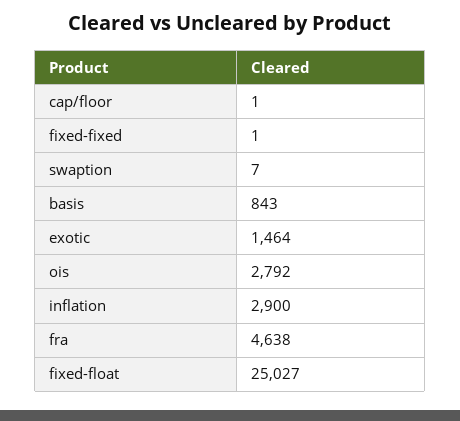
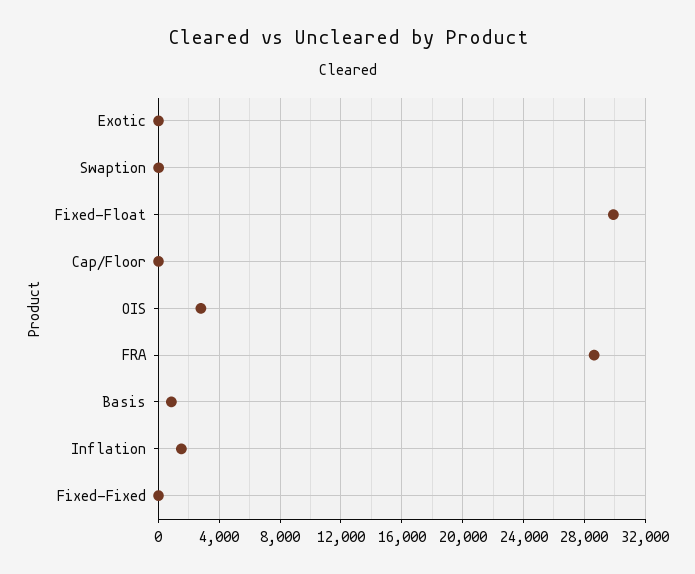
  {
    "cap/floor": 1,
    "fixed-fixed": 1,
    "swaption": 7,
    "basis": 843,
-   "exotic": 1464,
+   "exotic": 0,
    "ois": 2792,
-   "inflation": 2900,
+   "inflation": 1500,
-   "fra": 4638,
+   "fra": 28500,
-   "fixed-float": 25027
+   "fixed-float": 30000
  }

